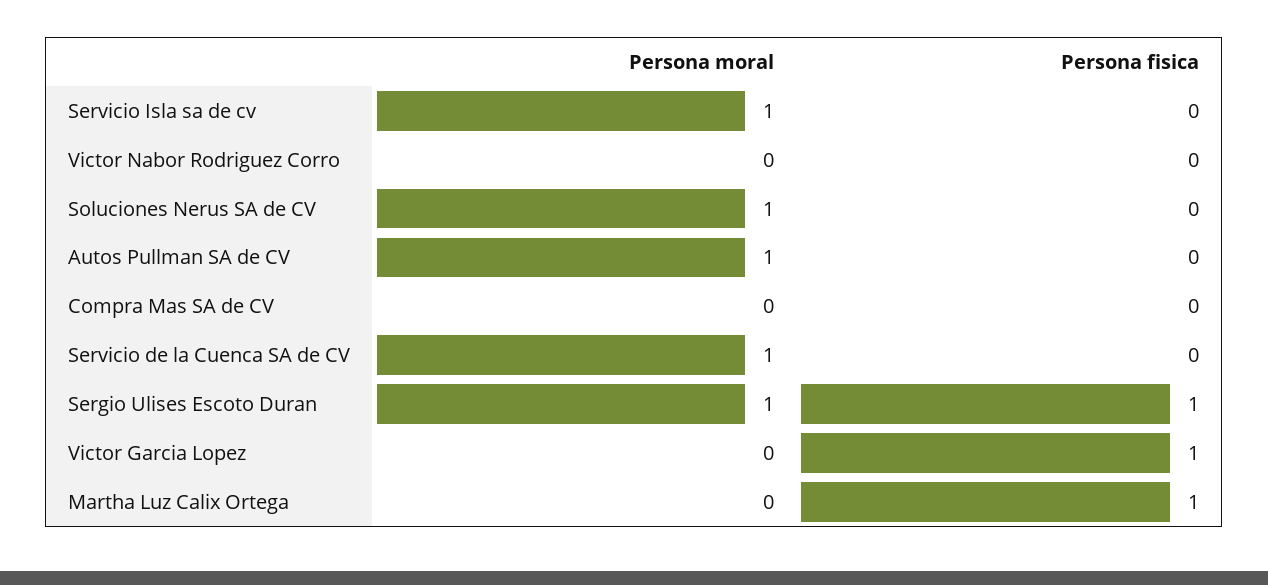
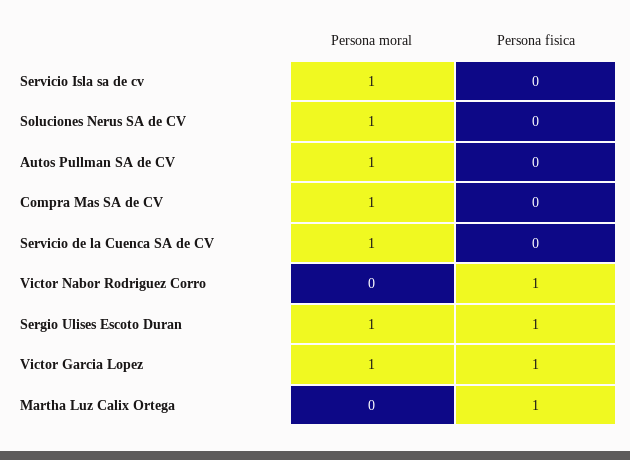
  {
    "Persona moral": {
      "Servicio Isla sa de cv": 1,
      "Victor Nabor Rodriguez Corro": 0,
      "Soluciones Nerus SA de CV": 1,
      "Autos Pullman SA de CV": 1,
-     "Compra Mas SA de CV": 0,
+     "Compra Mas SA de CV": 1,
      "Servicio de la Cuenca SA de CV": 1,
      "Sergio Ulises Escoto Duran": 1,
-     "Victor Garcia Lopez": 0,
+     "Victor Garcia Lopez": 1,
      "Martha Luz Calix Ortega": 0
    },
    "Persona fisica": {
      "Servicio Isla sa de cv": 0,
-     "Victor Nabor Rodriguez Corro": 0,
+     "Victor Nabor Rodriguez Corro": 1,
      "Soluciones Nerus SA de CV": 0,
      "Autos Pullman SA de CV": 0,
      "Compra Mas SA de CV": 0,
      "Servicio de la Cuenca SA de CV": 0,
      "Sergio Ulises Escoto Duran": 1,
      "Victor Garcia Lopez": 1,
      "Martha Luz Calix Ortega": 1
    }
  }

